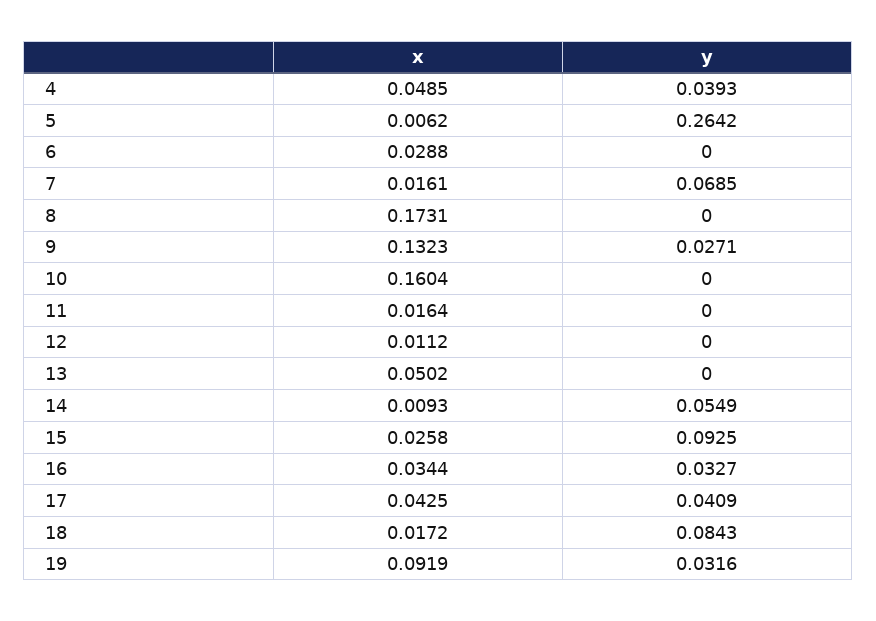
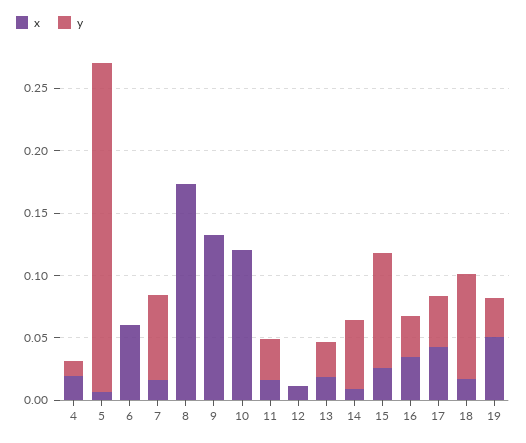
  {
    "x": {
-     "4": 0.0485,
+     "4": 0.02,
      "5": 0.0062,
-     "6": 0.0288,
+     "6": 0.06,
      "7": 0.0161,
      "8": 0.1731,
      "9": 0.1323,
-     "10": 0.1604,
+     "10": 0.12,
      "11": 0.0164,
      "12": 0.0112,
-     "13": 0.0502,
+     "13": 0.02,
      "14": 0.0093,
      "15": 0.0258,
      "16": 0.0344,
      "17": 0.0425,
      "18": 0.0172,
-     "19": 0.0919
+     "19": 0.05
    },
    "y": {
-     "4": 0.0393,
+     "4": 0.01,
      "5": 0.2642,
      "6": 0,
      "7": 0.0685,
      "8": 0,
-     "9": 0.0271,
+     "9": 0,
      "10": 0,
-     "11": 0,
+     "11": 0.03,
      "12": 0,
-     "13": 0,
+     "13": 0.03,
      "14": 0.0549,
      "15": 0.0925,
      "16": 0.0327,
      "17": 0.0409,
      "18": 0.0843,
      "19": 0.0316
    }
  }

